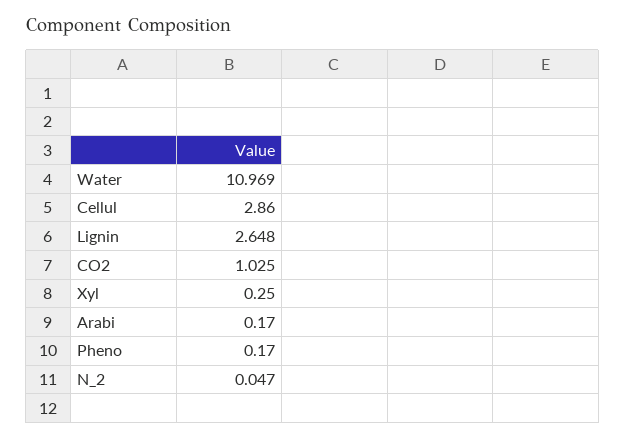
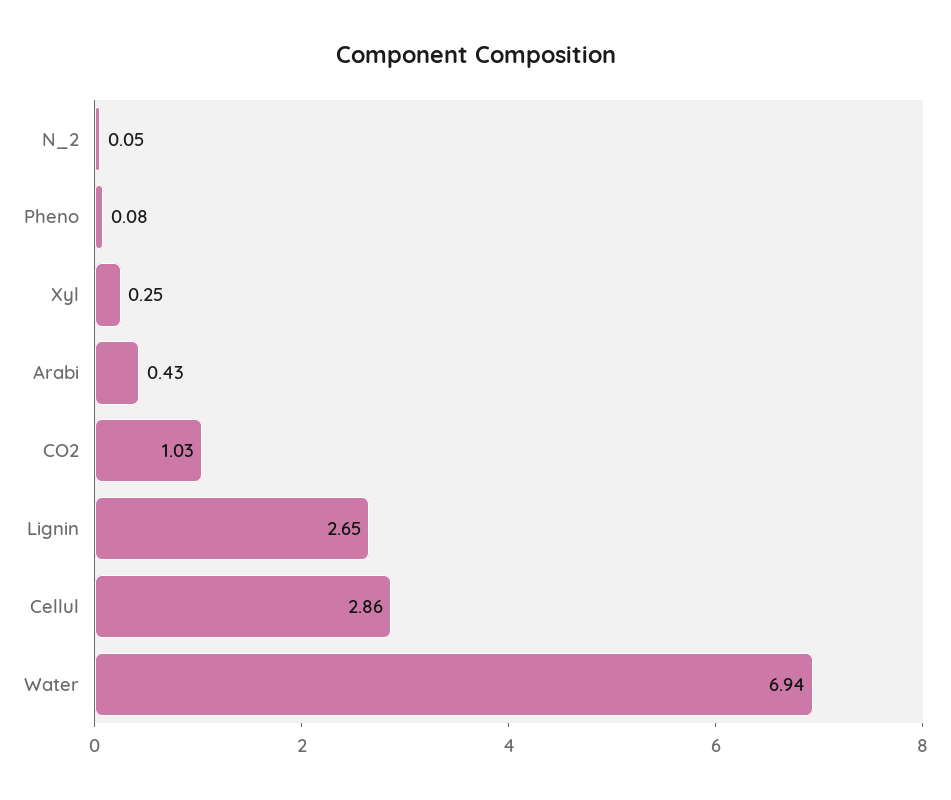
  {
-   "Water": 10.969,
+   "Water": 6.94,
    "Cellul": 2.86,
    "Lignin": 2.648,
    "CO2": 1.025,
    "Xyl": 0.25,
-   "Arabi": 0.17,
+   "Arabi": 0.43,
-   "Pheno": 0.17,
+   "Pheno": 0.08,
    "N_2": 0.047
  }

